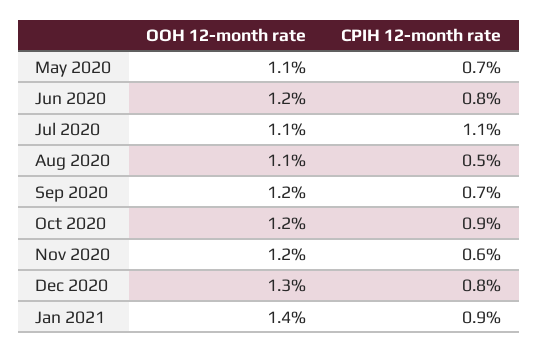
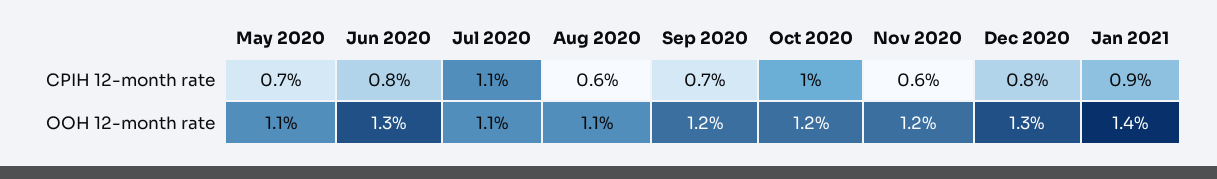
  {
    "OOH 12-month rate": {
      "May 2020": 1.1,
-     "Jun 2020": 1.2,
+     "Jun 2020": 1.3,
      "Jul 2020": 1.1,
      "Aug 2020": 1.1,
      "Sep 2020": 1.2,
      "Oct 2020": 1.2,
      "Nov 2020": 1.2,
      "Dec 2020": 1.3,
      "Jan 2021": 1.4
    },
    "CPIH 12-month rate": {
      "May 2020": 0.7,
      "Jun 2020": 0.8,
      "Jul 2020": 1.1,
-     "Aug 2020": 0.5,
+     "Aug 2020": 0.6,
      "Sep 2020": 0.7,
-     "Oct 2020": 0.9,
+     "Oct 2020": 1,
      "Nov 2020": 0.6,
      "Dec 2020": 0.8,
      "Jan 2021": 0.9
    }
  }

